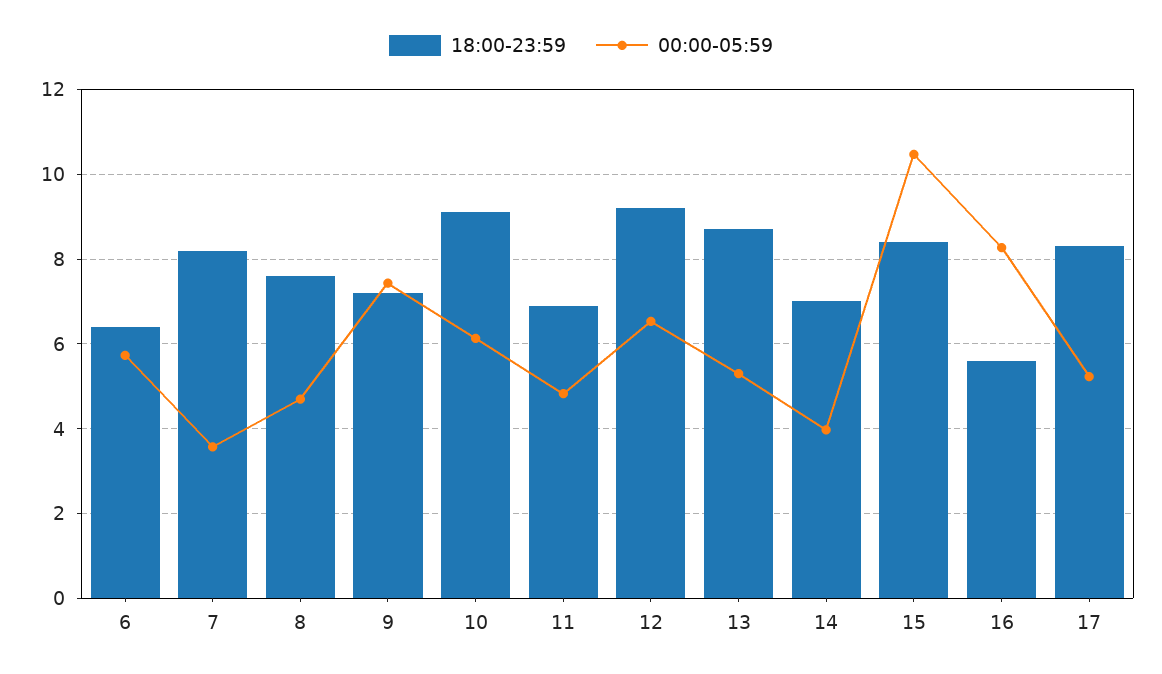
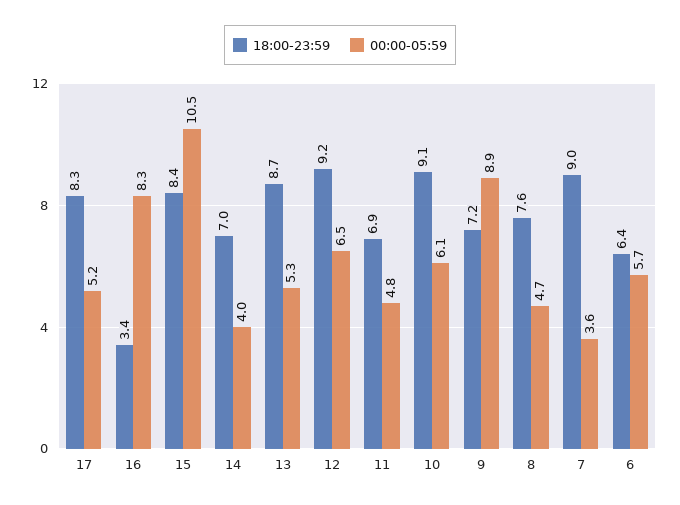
  {
    "18:00-23:59": {
      "6": 6.4,
-     "7": 8.2,
+     "7": 9,
      "8": 7.6,
      "9": 7.2,
      "10": 9.1,
      "11": 6.9,
      "12": 9.2,
      "13": 8.7,
      "14": 7,
      "15": 8.4,
-     "16": 5.6,
+     "16": 3.4,
      "17": 8.3
    },
    "00:00-05:59": {
      "6": 5.7,
      "7": 3.6,
      "8": 4.7,
-     "9": 7.4,
+     "9": 8.9,
      "10": 6.1,
      "11": 4.8,
      "12": 6.5,
      "13": 5.3,
      "14": 4,
      "15": 10.5,
      "16": 8.3,
      "17": 5.2
    }
  }

